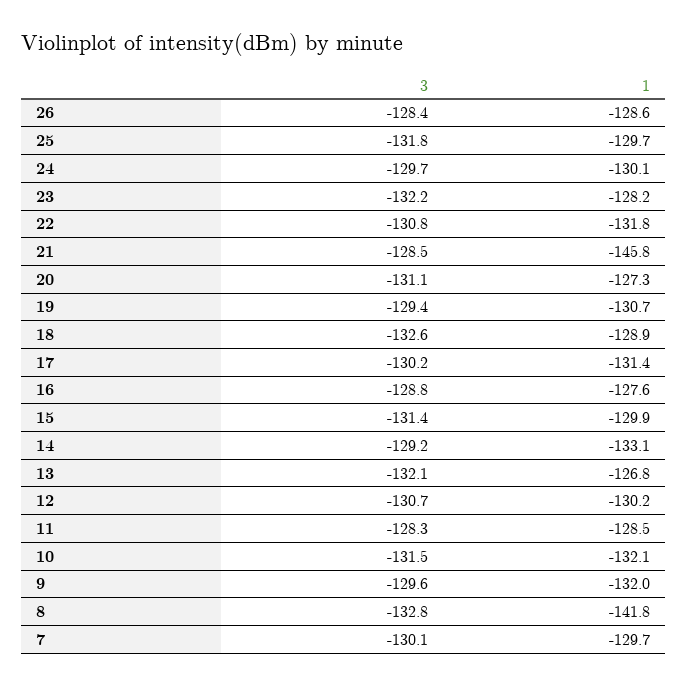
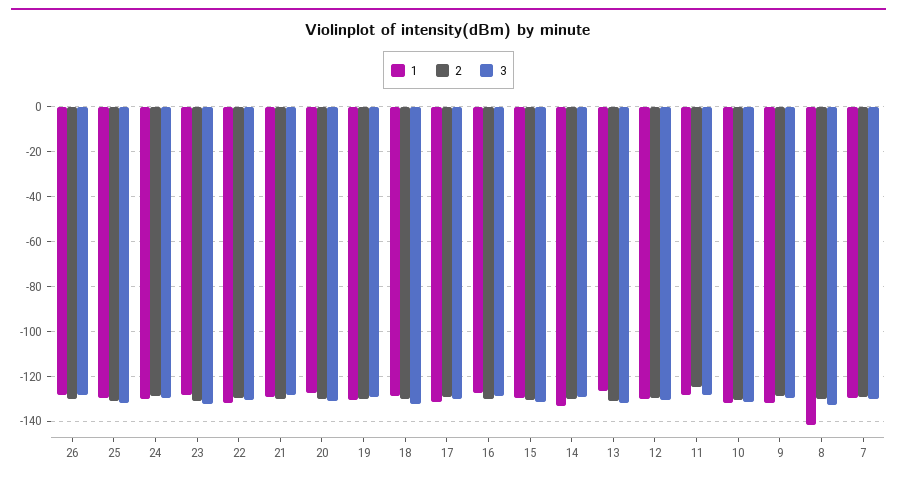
  {
    "3": {
      "26": -128.4,
      "25": -131.8,
      "24": -129.7,
      "23": -132.2,
      "22": -130.8,
      "21": -128.5,
      "20": -131.1,
      "19": -129.4,
      "18": -132.6,
      "17": -130.2,
      "16": -128.8,
      "15": -131.4,
      "14": -129.2,
      "13": -132.1,
      "12": -130.7,
      "11": -128.3,
      "10": -131.5,
      "9": -129.6,
      "8": -132.8,
      "7": -130.1
    },
    "1": {
      "26": -128.6,
      "25": -129.7,
      "24": -130.1,
      "23": -128.2,
      "22": -131.8,
-     "21": -145.8,
+     "21": -130,
      "20": -127.3,
      "19": -130.7,
      "18": -128.9,
      "17": -131.4,
      "16": -127.6,
      "15": -129.9,
      "14": -133.1,
      "13": -126.8,
      "12": -130.2,
      "11": -128.5,
      "10": -132.1,
      "9": -132,
      "8": -141.8,
      "7": -129.7
-   }
+   },
+   "2": {
+     "26": -130,
+     "25": -130,
+     "24": -130,
+     "23": -130,
+     "22": -130,
+     "21": -130,
+     "20": -130,
+     "19": -130,
+     "18": -130,
+     "17": -130,
+     "16": -130,
+     "15": -130,
+     "14": -130,
+     "13": -130,
+     "12": -130,
+     "11": -125,
+     "10": -130,
+     "9": -130,
+     "8": -130,
+     "7": -130
+   }
  }

